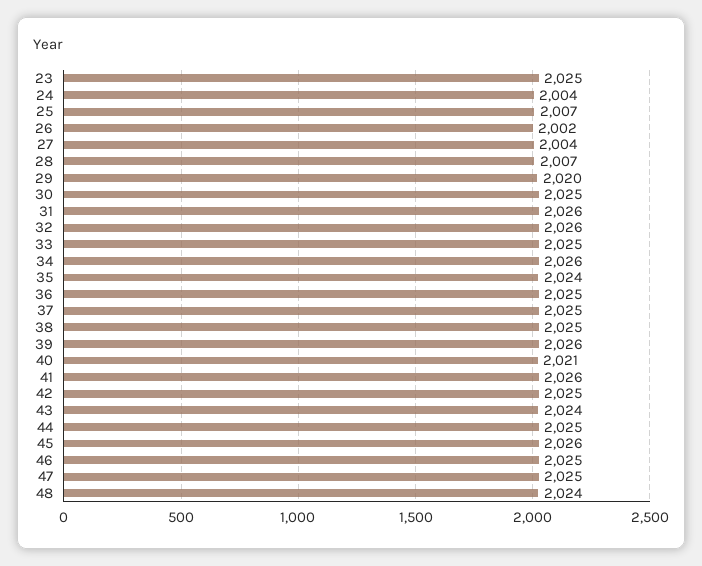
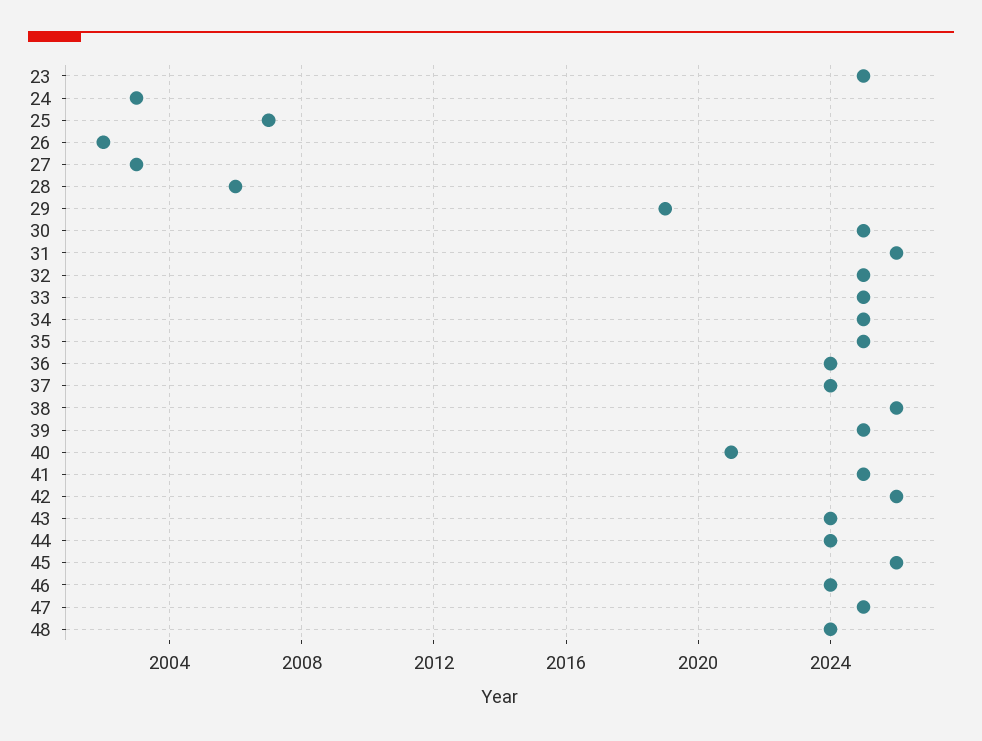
  {
    "23": 2025,
-   "24": 2004,
+   "24": 2003,
    "25": 2007,
    "26": 2002,
-   "27": 2004,
+   "27": 2003,
-   "28": 2007,
+   "28": 2006,
-   "29": 2020,
+   "29": 2019,
    "30": 2025,
    "31": 2026,
-   "32": 2026,
+   "32": 2025,
    "33": 2025,
-   "34": 2026,
+   "34": 2025,
-   "35": 2024,
+   "35": 2025,
-   "36": 2025,
+   "36": 2024,
-   "37": 2025,
+   "37": 2024,
-   "38": 2025,
+   "38": 2026,
-   "39": 2026,
+   "39": 2025,
    "40": 2021,
-   "41": 2026,
+   "41": 2025,
-   "42": 2025,
+   "42": 2026,
    "43": 2024,
-   "44": 2025,
+   "44": 2024,
    "45": 2026,
-   "46": 2025,
+   "46": 2024,
    "47": 2025,
    "48": 2024
  }

